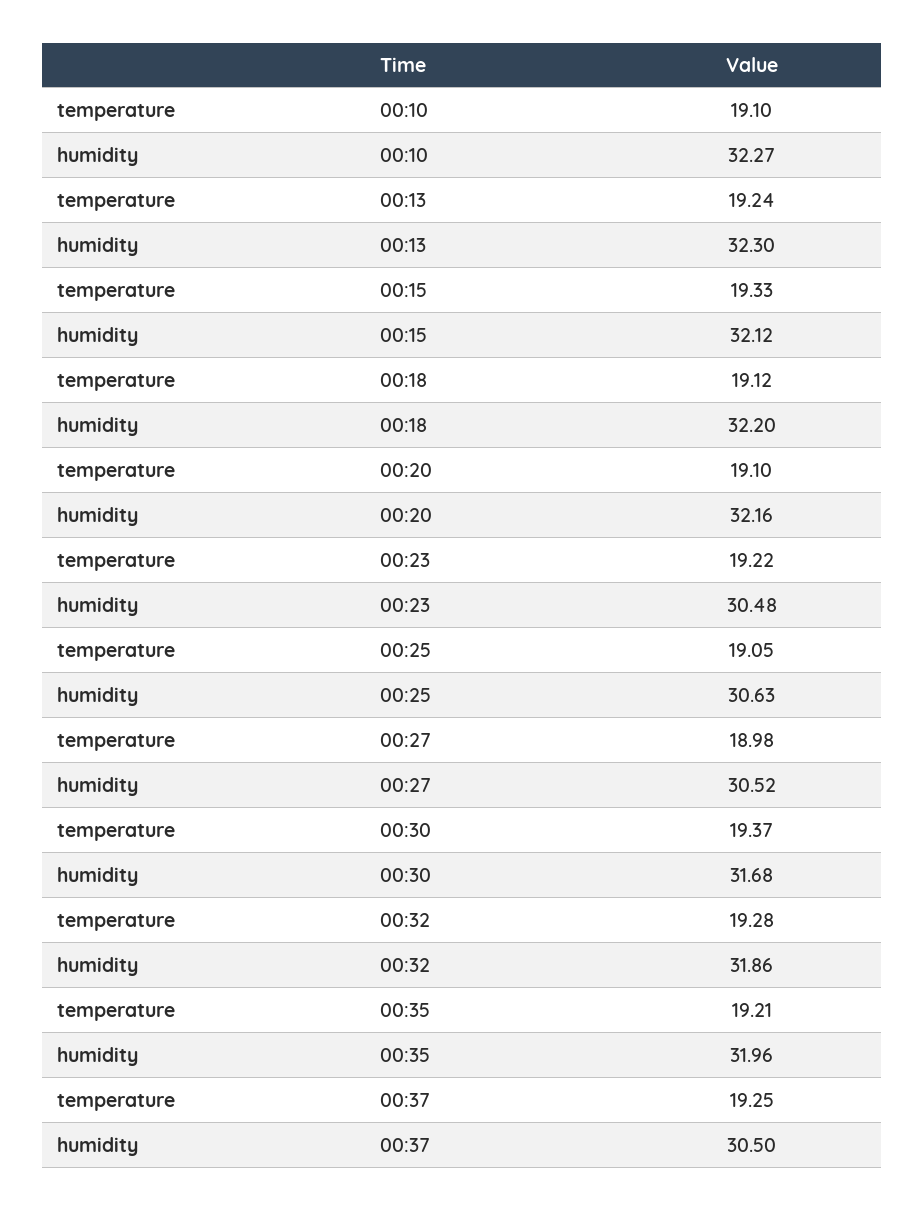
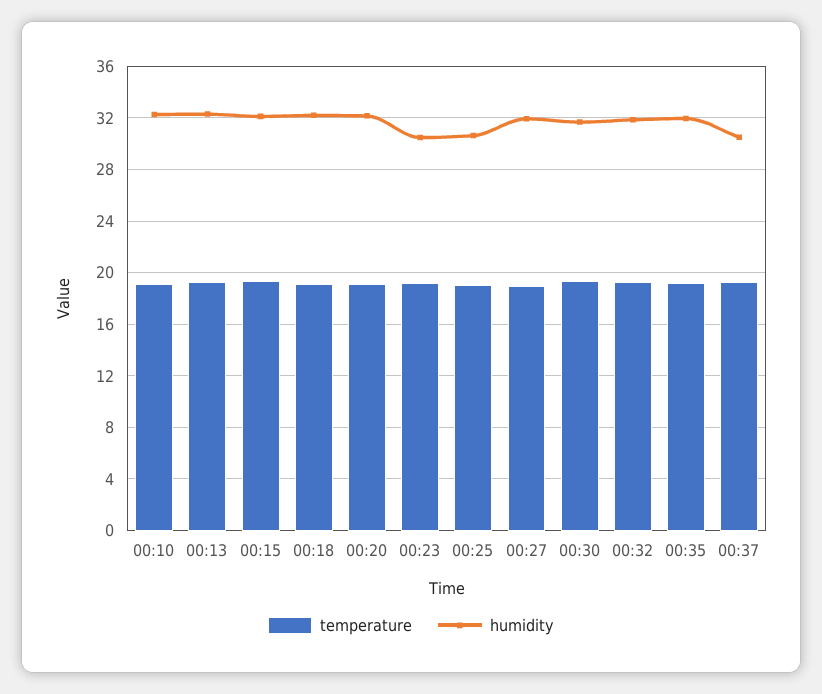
  {
    "temperature": {
      "00:10": 19.1,
      "00:13": 19.24,
      "00:15": 19.33,
      "00:18": 19.12,
      "00:20": 19.1,
      "00:23": 19.22,
      "00:25": 19.05,
      "00:27": 18.98,
      "00:30": 19.37,
      "00:32": 19.28,
      "00:35": 19.21,
      "00:37": 19.25
    },
    "humidity": {
      "00:10": 32.27,
      "00:13": 32.3,
      "00:15": 32.12,
      "00:18": 32.2,
      "00:20": 32.16,
      "00:23": 30.48,
      "00:25": 30.63,
-     "00:27": 30.52,
+     "00:27": 32,
      "00:30": 31.68,
      "00:32": 31.86,
      "00:35": 31.96,
      "00:37": 30.5
    }
  }

